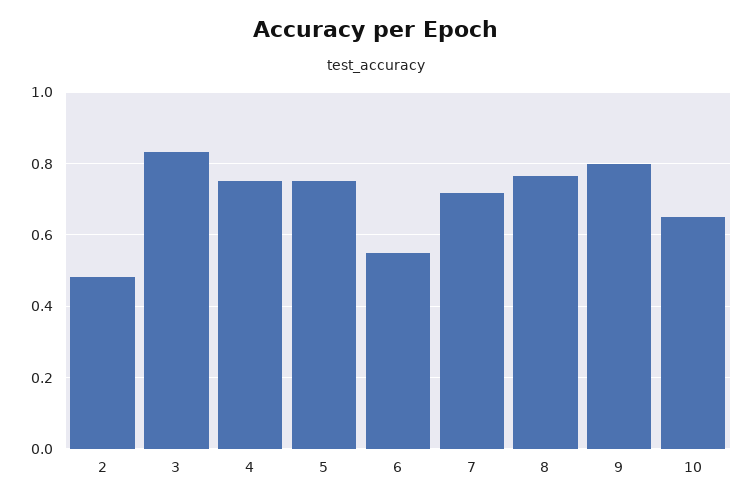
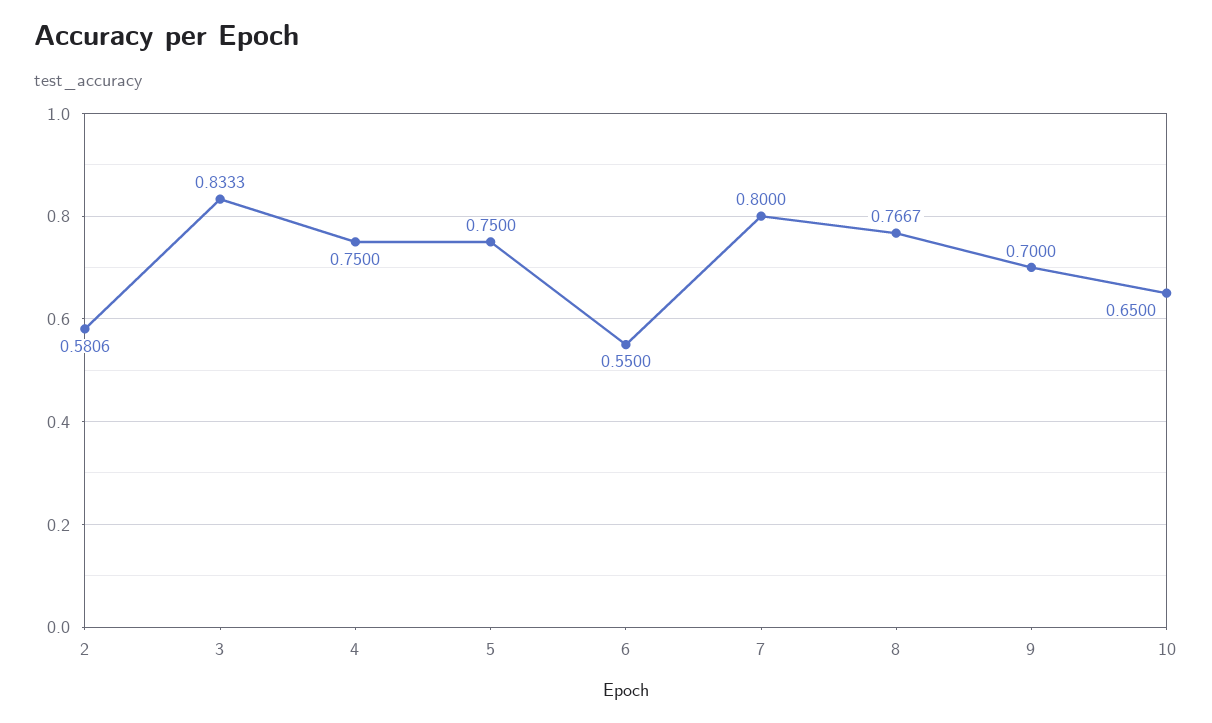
  {
-   "2": 0.48,
+   "2": 0.5806,
    "3": 0.8333,
    "4": 0.75,
    "5": 0.75,
    "6": 0.55,
-   "7": 0.72,
+   "7": 0.8,
    "8": 0.7667,
-   "9": 0.8,
+   "9": 0.7,
    "10": 0.65
  }

